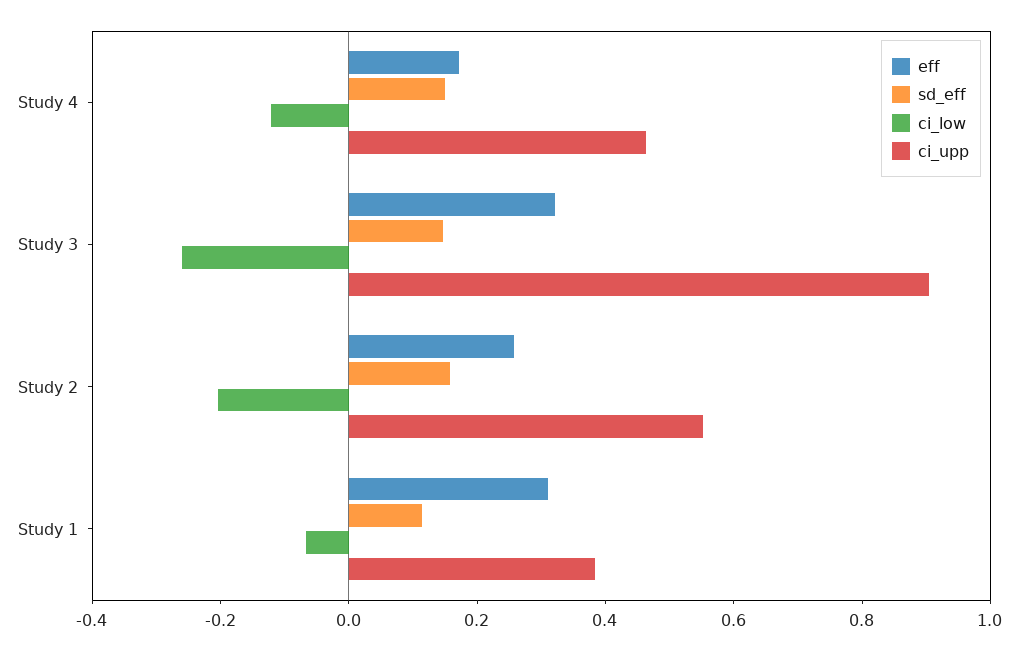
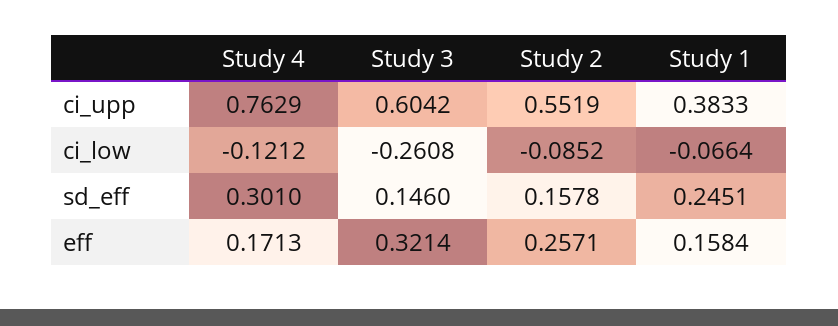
  {
    "eff": {
      "Study 4": 0.1713,
      "Study 3": 0.3214,
      "Study 2": 0.2571,
-     "Study 1": 0.3
+     "Study 1": 0.1584
    },
    "sd_eff": {
-     "Study 4": 0.15,
+     "Study 4": 0.301,
      "Study 3": 0.146,
      "Study 2": 0.1578,
-     "Study 1": 0.1
+     "Study 1": 0.2451
    },
    "ci_low": {
      "Study 4": -0.1212,
      "Study 3": -0.2608,
-     "Study 2": -0.2,
+     "Study 2": -0.0852,
      "Study 1": -0.0664
    },
    "ci_upp": {
-     "Study 4": 0.45,
+     "Study 4": 0.7629,
-     "Study 3": 0.9,
+     "Study 3": 0.6042,
      "Study 2": 0.5519,
      "Study 1": 0.3833
    }
  }

